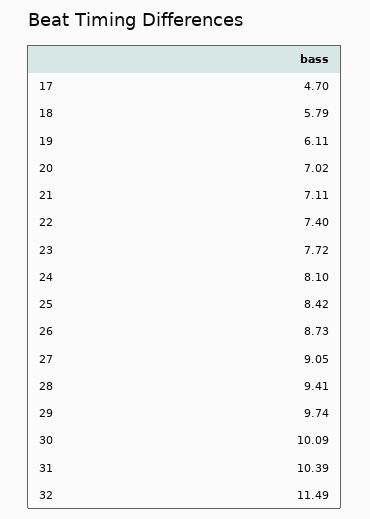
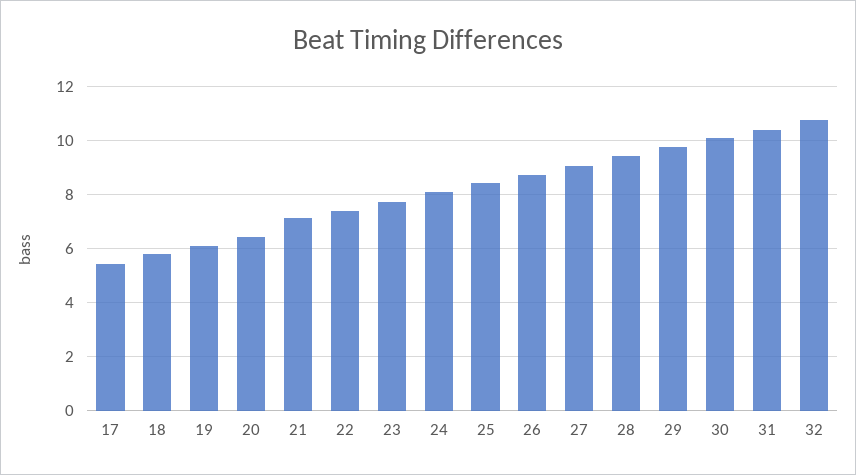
  {
-   "17": 4.7,
+   "17": 5.5,
    "18": 5.79,
    "19": 6.11,
-   "20": 7.02,
+   "20": 6.5,
    "21": 7.11,
    "22": 7.4,
    "23": 7.72,
    "24": 8.1,
    "25": 8.42,
    "26": 8.73,
    "27": 9.05,
    "28": 9.41,
    "29": 9.74,
    "30": 10.09,
    "31": 10.39,
-   "32": 11.49
+   "32": 10.75
  }

